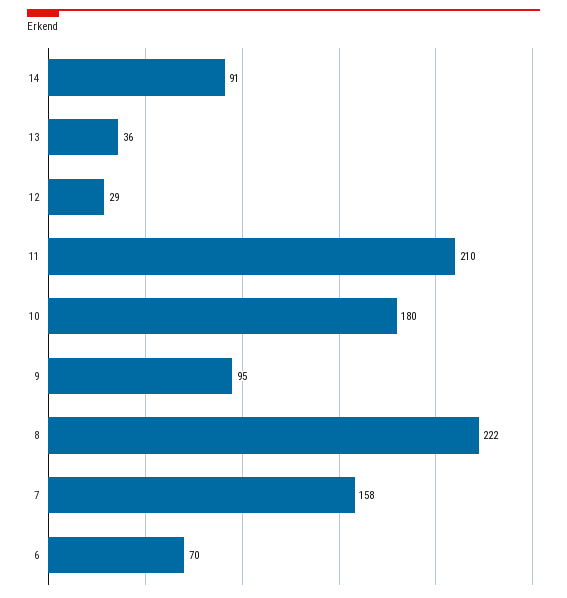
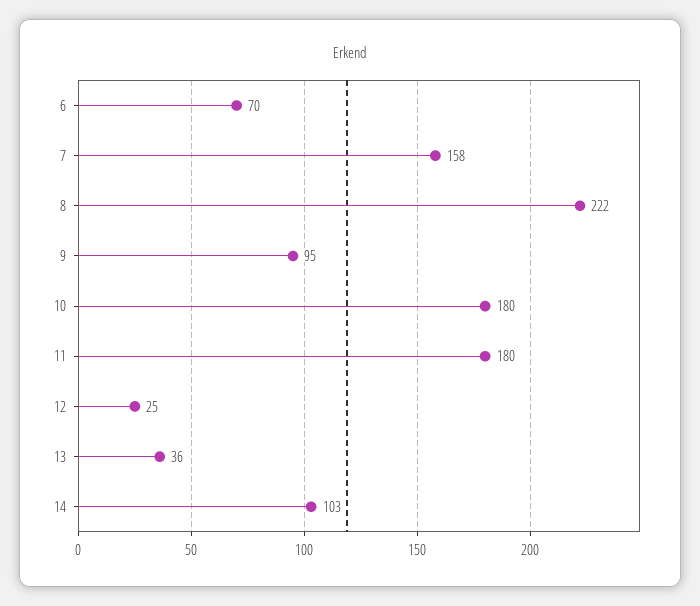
  {
-   "14": 91,
+   "14": 103,
    "13": 36,
-   "12": 29,
+   "12": 25,
-   "11": 210,
+   "11": 180,
    "10": 180,
    "9": 95,
    "8": 222,
    "7": 158,
    "6": 70
  }

